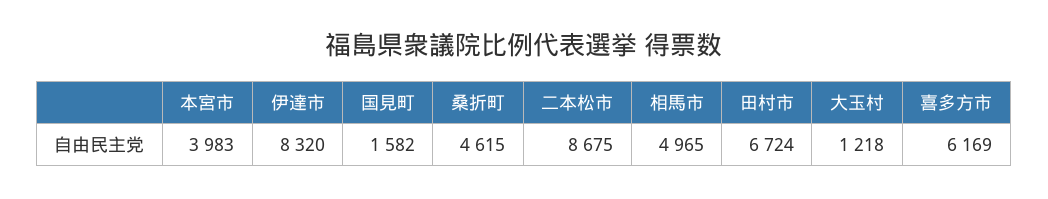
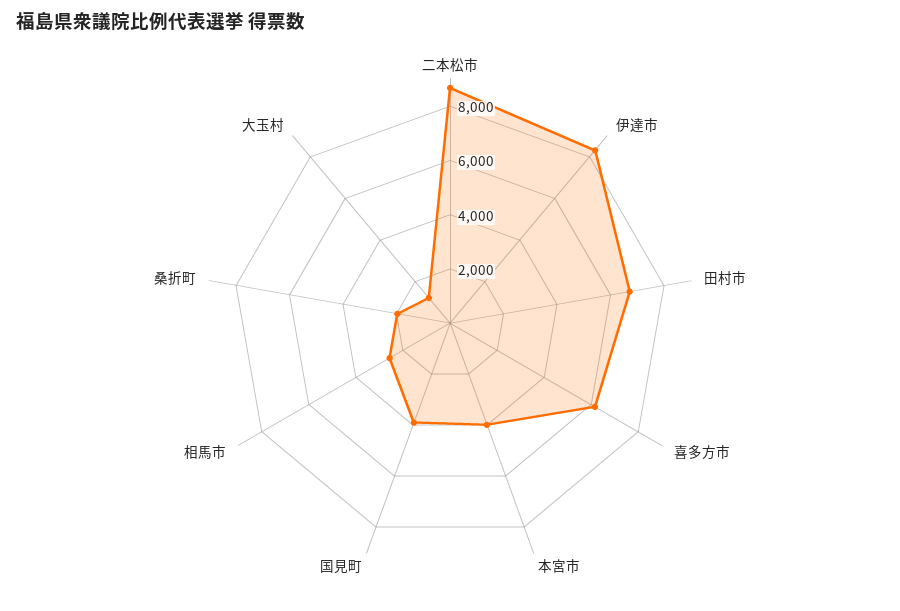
  {
    "本宮市": 3983,
    "伊達市": 8320,
-   "国見町": 1582,
+   "国見町": 4000,
-   "桑折町": 4615,
+   "桑折町": 2000,
    "二本松市": 8675,
-   "相馬市": 4965,
+   "相馬市": 2500,
    "田村市": 6724,
    "大玉村": 1218,
    "喜多方市": 6169
  }

